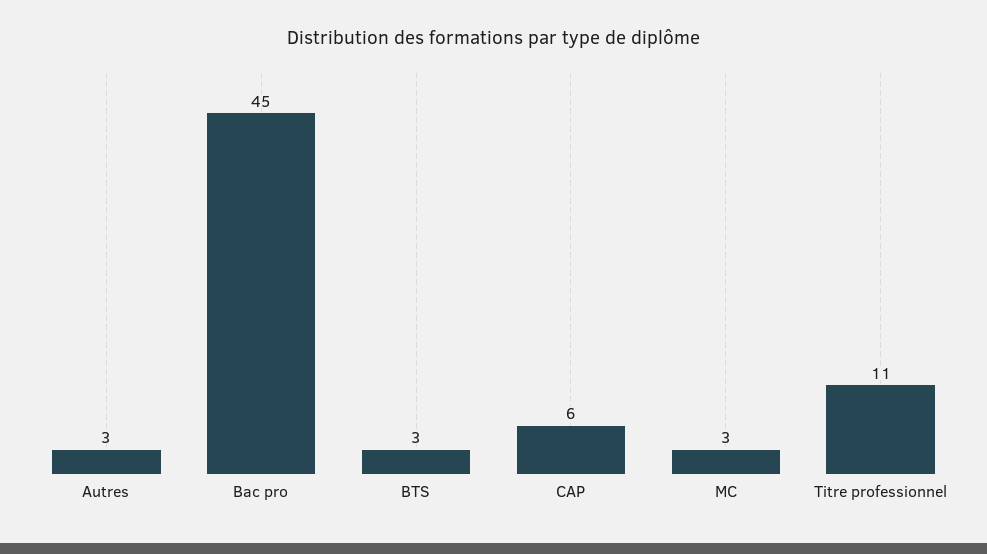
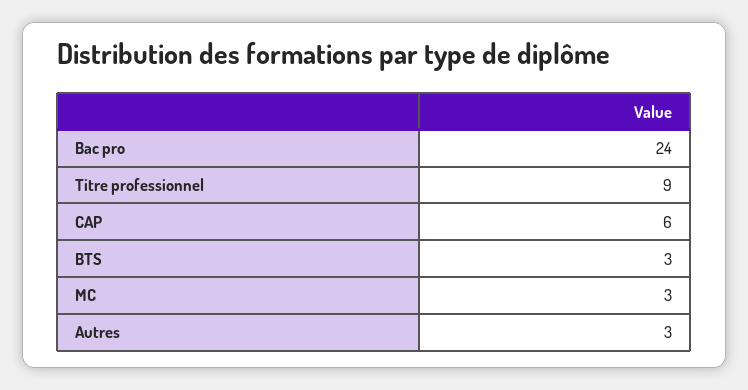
  {
    "Autres": 3,
-   "Bac pro": 45,
+   "Bac pro": 24,
    "BTS": 3,
    "CAP": 6,
    "MC": 3,
-   "Titre professionnel": 11
+   "Titre professionnel": 9
  }

